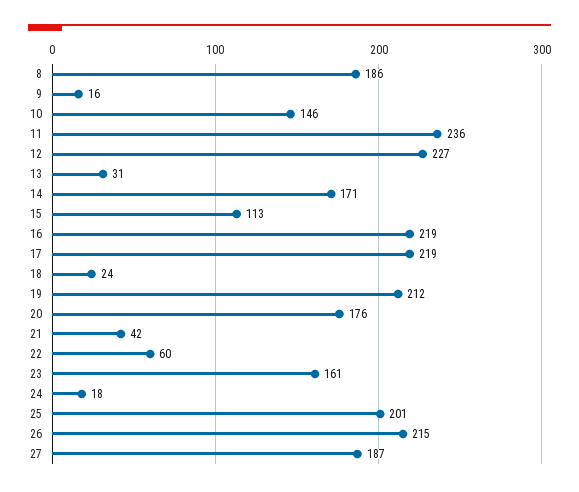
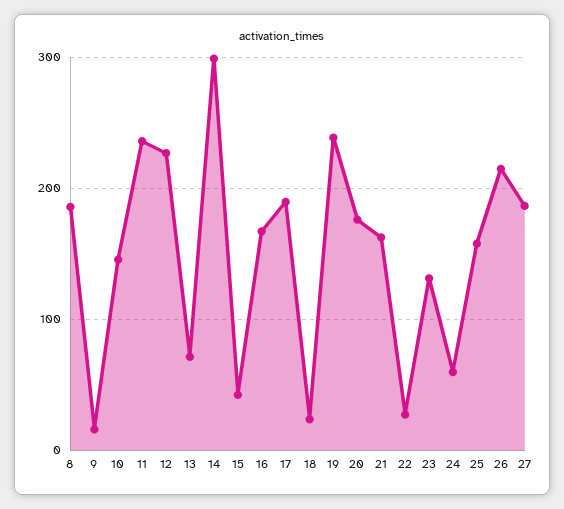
  {
    "8": 186,
    "9": 16,
    "10": 146,
    "11": 236,
    "12": 227,
-   "13": 31,
+   "13": 70,
-   "14": 171,
+   "14": 300,
-   "15": 113,
+   "15": 40,
-   "16": 219,
+   "16": 170,
-   "17": 219,
+   "17": 190,
    "18": 24,
-   "19": 212,
+   "19": 240,
    "20": 176,
-   "21": 42,
+   "21": 160,
-   "22": 60,
+   "22": 30,
-   "23": 161,
+   "23": 130,
-   "24": 18,
+   "24": 60,
-   "25": 201,
+   "25": 160,
    "26": 215,
    "27": 187
  }

